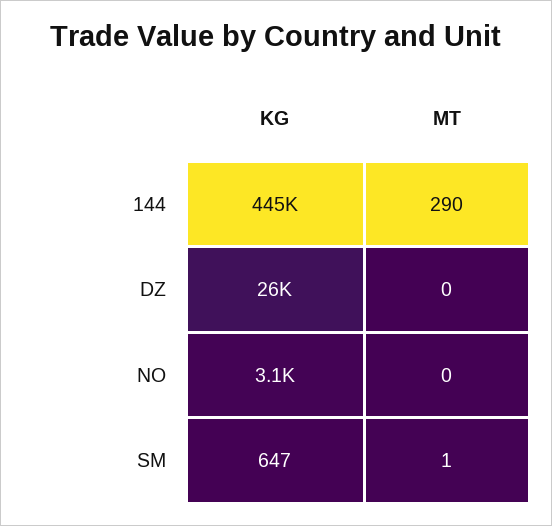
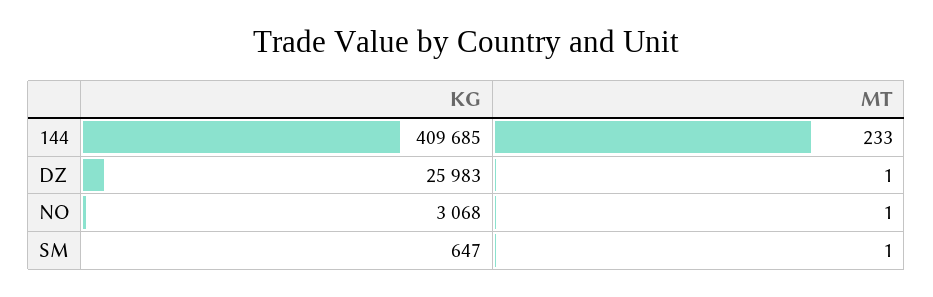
  {
    "KG": {
-     "144": 445000,
+     "144": 409685,
      "DZ": 25983,
      "NO": 3068,
      "SM": 647
    },
    "MT": {
-     "144": 290,
+     "144": 233,
-     "DZ": 0,
+     "DZ": 1,
-     "NO": 0,
+     "NO": 1,
      "SM": 1
    }
  }

